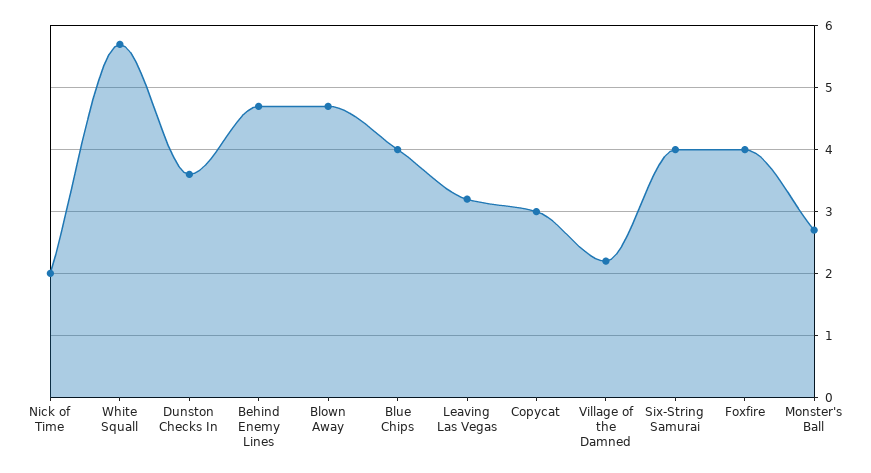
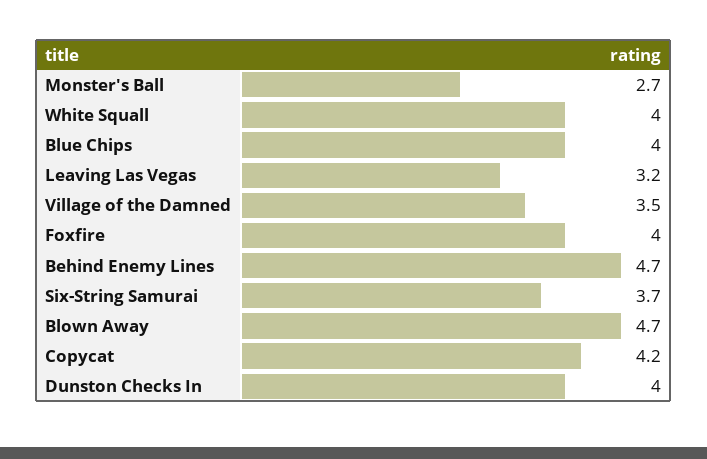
  {
-   "Nick of Time": 2,
-   "White Squall": 5.7,
+   "White Squall": 4,
-   "Dunston Checks In": 3.6,
+   "Dunston Checks In": 4,
    "Behind Enemy Lines": 4.7,
    "Blown Away": 4.7,
    "Blue Chips": 4,
    "Leaving Las Vegas": 3.2,
-   "Copycat": 3,
+   "Copycat": 4.2,
-   "Village of the Damned": 2.2,
+   "Village of the Damned": 3.5,
-   "Six-String Samurai": 4,
+   "Six-String Samurai": 3.7,
    "Foxfire": 4,
    "Monster's Ball": 2.7
  }

